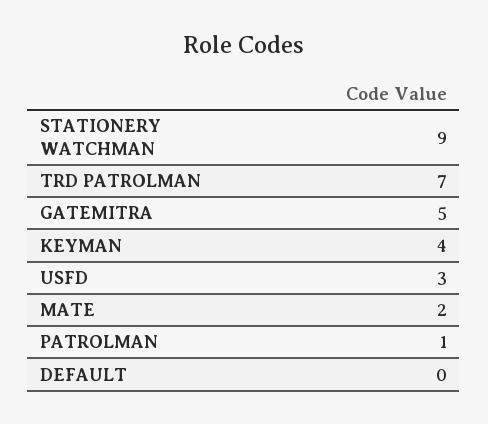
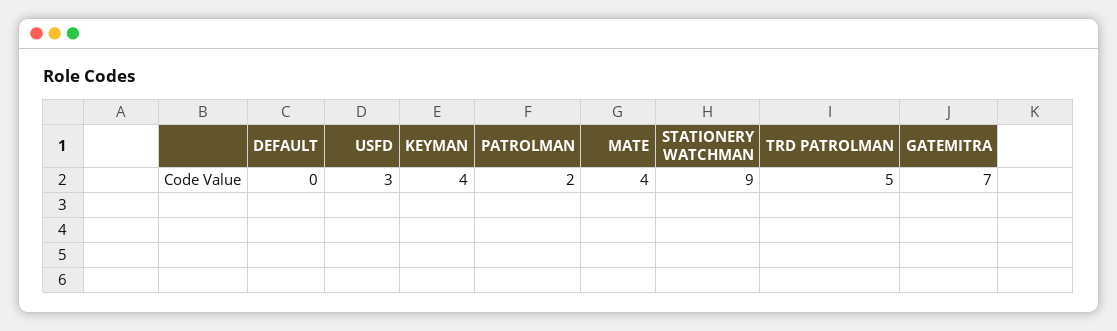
  {
    "STATIONERY WATCHMAN": 9,
-   "TRD PATROLMAN": 7,
+   "TRD PATROLMAN": 5,
-   "GATEMITRA": 5,
+   "GATEMITRA": 7,
    "KEYMAN": 4,
    "USFD": 3,
-   "MATE": 2,
+   "MATE": 4,
-   "PATROLMAN": 1,
+   "PATROLMAN": 2,
    "DEFAULT": 0
  }

